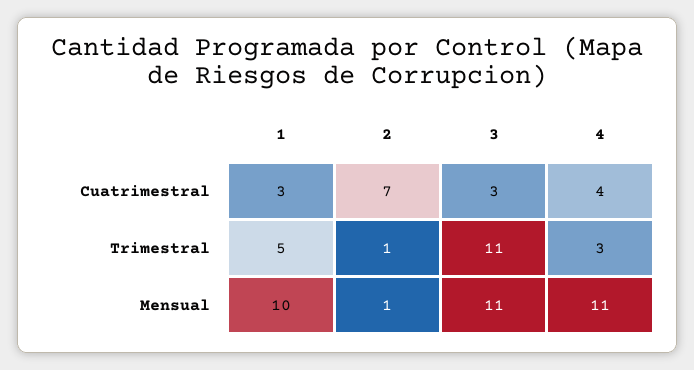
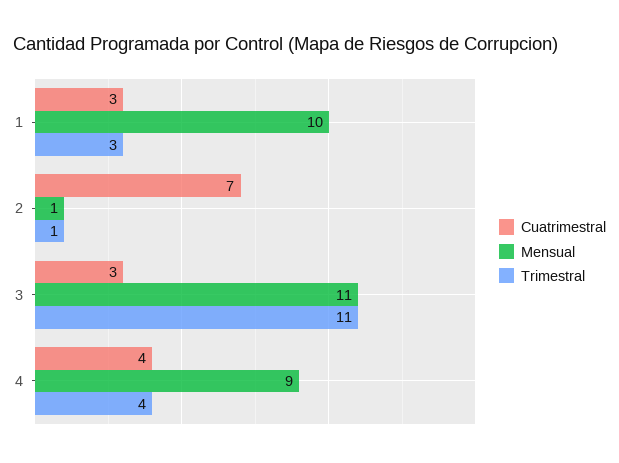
  {
    "Cuatrimestral": {
      "1": 3,
      "2": 7,
      "3": 3,
      "4": 4
    },
    "Trimestral": {
-     "1": 5,
+     "1": 3,
      "2": 1,
      "3": 11,
-     "4": 3
+     "4": 4
    },
    "Mensual": {
      "1": 10,
      "2": 1,
      "3": 11,
-     "4": 11
+     "4": 9
    }
  }

